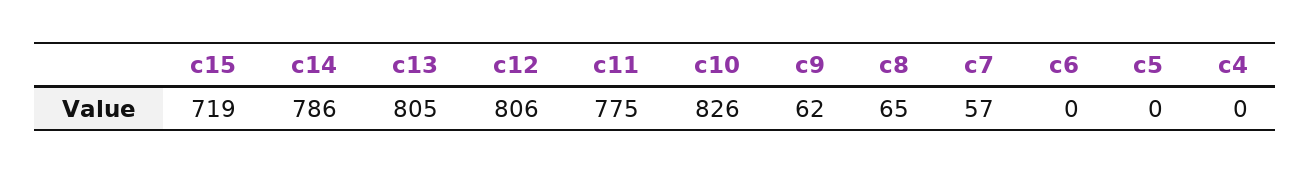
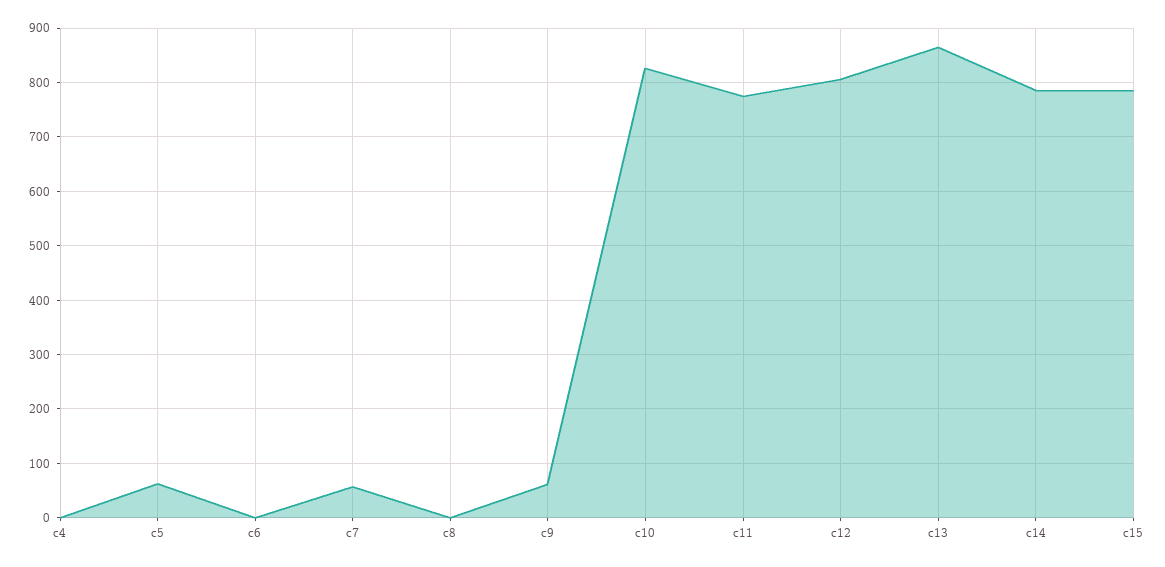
  {
-   "c15": 719,
+   "c15": 780,
    "c14": 786,
-   "c13": 805,
+   "c13": 860,
    "c12": 806,
    "c11": 775,
    "c10": 826,
    "c9": 62,
-   "c8": 65,
+   "c8": 0,
    "c7": 57,
    "c6": 0,
-   "c5": 0,
+   "c5": 60,
    "c4": 0
  }

